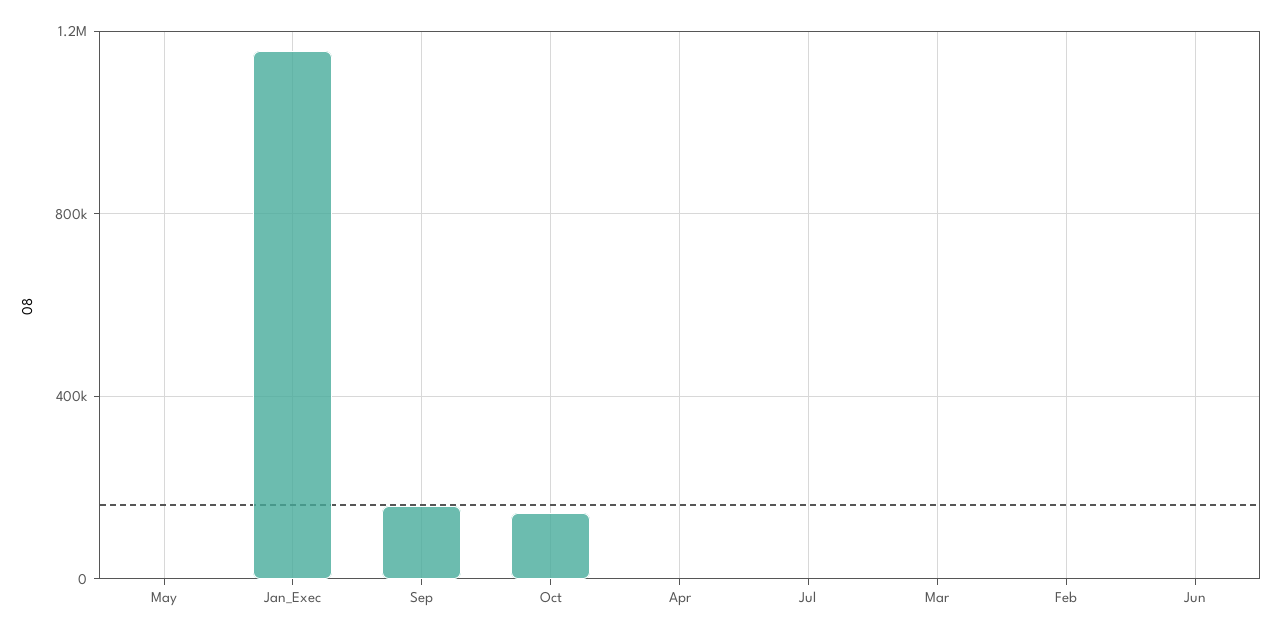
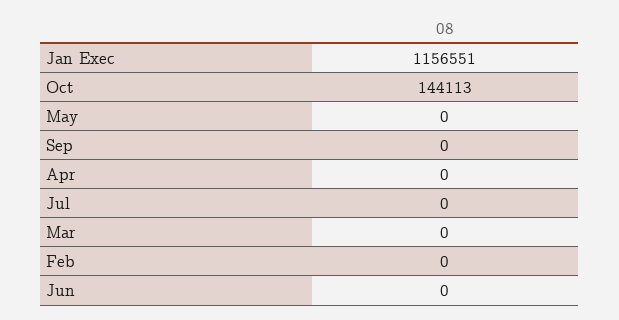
  {
    "May": 0,
    "Jan_Exec": 1156551,
-   "Sep": 150000,
+   "Sep": 0,
    "Oct": 144113,
    "Apr": 0,
    "Jul": 0,
    "Mar": 0,
    "Feb": 0,
    "Jun": 0
  }

